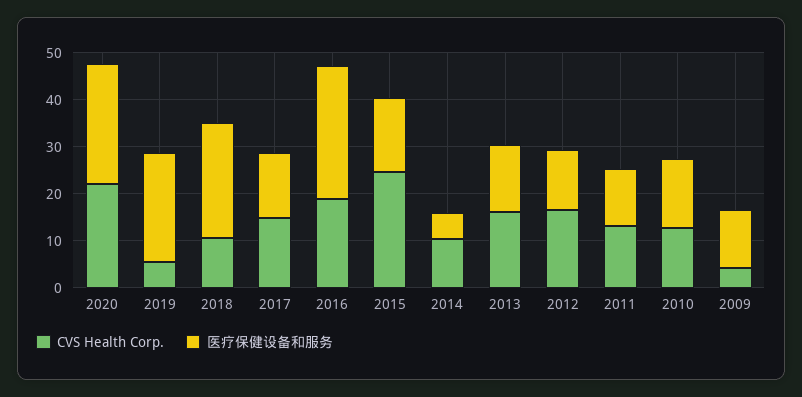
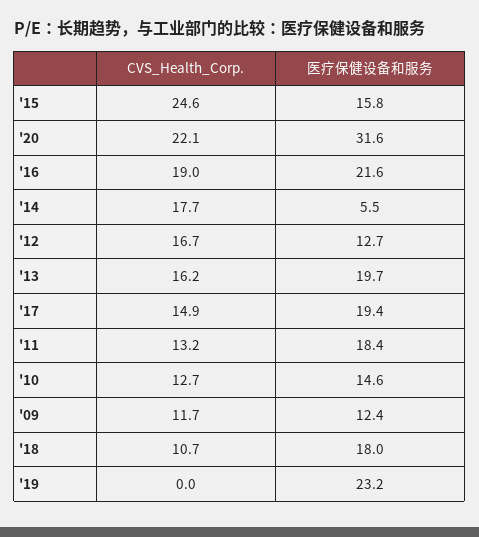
  {
    "CVS Health Corp.": {
      "2020": 22.1,
-     "2019": 6,
+     "2019": 0,
      "2018": 10.7,
      "2017": 14.9,
      "2016": 19,
      "2015": 24.6,
-     "2014": 10,
+     "2014": 17.7,
      "2013": 16.2,
      "2012": 16.7,
      "2011": 13.2,
      "2010": 12.7,
-     "2009": 4
+     "2009": 11.7
    },
    "医疗保健设备和服务": {
-     "2020": 26,
+     "2020": 31.6,
      "2019": 23.2,
-     "2018": 24,
+     "2018": 18,
-     "2017": 14,
+     "2017": 19.4,
-     "2016": 28,
+     "2016": 21.6,
      "2015": 15.8,
      "2014": 5.5,
-     "2013": 14,
+     "2013": 19.7,
      "2012": 12.7,
-     "2011": 12,
+     "2011": 18.4,
      "2010": 14.6,
      "2009": 12.4
    }
  }

